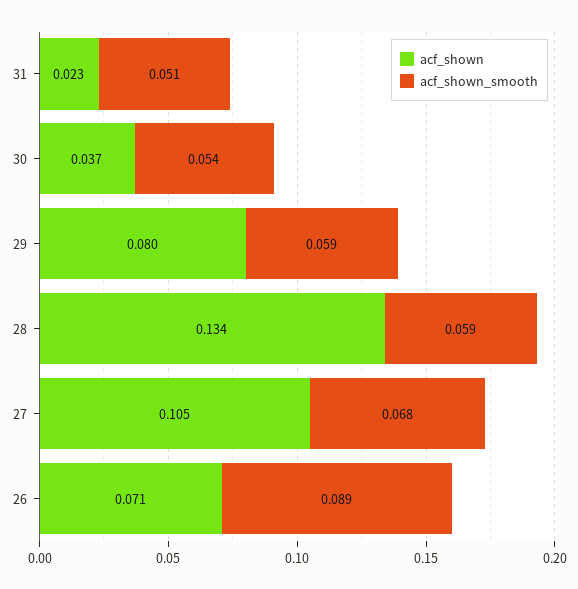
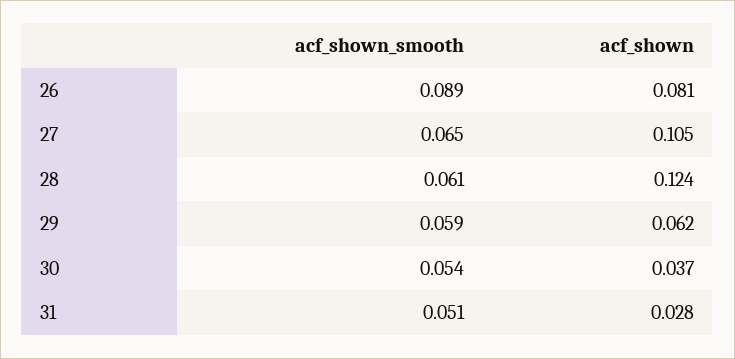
  {
    "acf_shown": {
-     "31": 0.023,
+     "31": 0.028,
      "30": 0.037,
-     "29": 0.08,
+     "29": 0.062,
-     "28": 0.134,
+     "28": 0.124,
      "27": 0.105,
-     "26": 0.071
+     "26": 0.081
    },
    "acf_shown_smooth": {
      "31": 0.051,
      "30": 0.054,
      "29": 0.059,
-     "28": 0.059,
+     "28": 0.061,
-     "27": 0.068,
+     "27": 0.065,
      "26": 0.089
    }
  }

